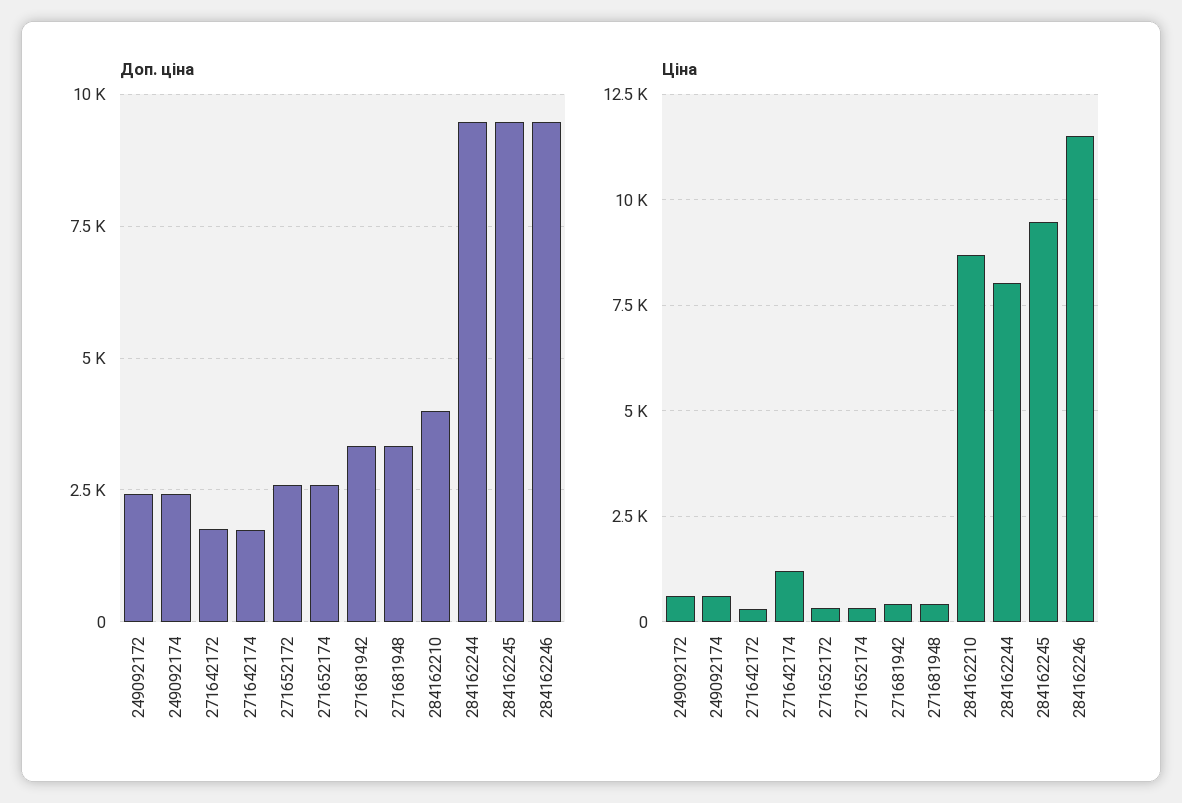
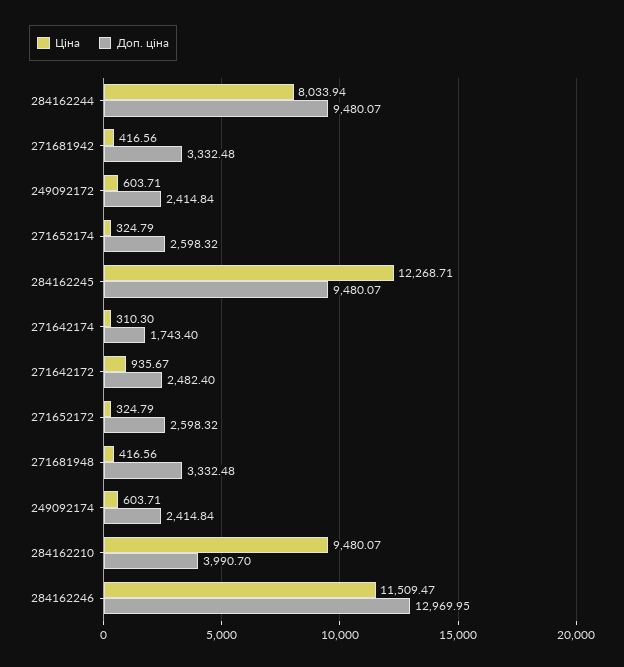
  {
    "Доп. ціна": {
      "249092172": 2414.84,
      "249092174": 2414.84,
-     "271642172": 1750,
+     "271642172": 2482.4,
      "271642174": 1743.4,
      "271652172": 2598.32,
      "271652174": 2598.32,
      "271681942": 3332.48,
      "271681948": 3332.48,
      "284162210": 3990.7,
      "284162244": 9480.07,
      "284162245": 9480.07,
-     "284162246": 9500
+     "284162246": 12969.95
    },
    "Ціна": {
      "249092172": 603.71,
      "249092174": 603.71,
-     "271642172": 250,
+     "271642172": 935.67,
-     "271642174": 1250,
+     "271642174": 310.3,
      "271652172": 324.79,
      "271652174": 324.79,
      "271681942": 416.56,
      "271681948": 416.56,
-     "284162210": 8750,
+     "284162210": 9480.07,
      "284162244": 8033.94,
-     "284162245": 9500,
+     "284162245": 12268.71,
      "284162246": 11509.47
    }
  }

